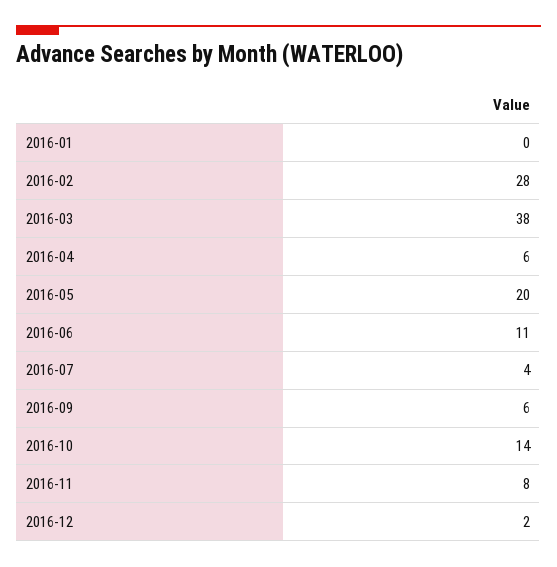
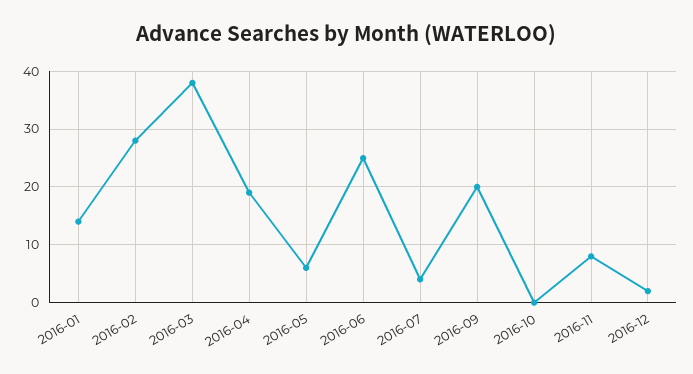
  {
-   "2016-01": 0,
+   "2016-01": 15,
    "2016-02": 28,
    "2016-03": 38,
-   "2016-04": 6,
+   "2016-04": 20,
-   "2016-05": 20,
+   "2016-05": 5,
-   "2016-06": 11,
+   "2016-06": 25,
    "2016-07": 4,
-   "2016-09": 6,
+   "2016-09": 20,
-   "2016-10": 14,
+   "2016-10": 0,
    "2016-11": 8,
    "2016-12": 2
  }

